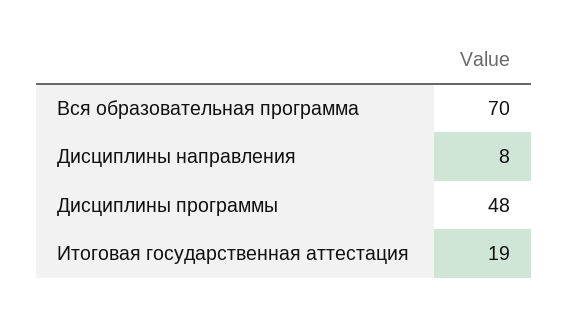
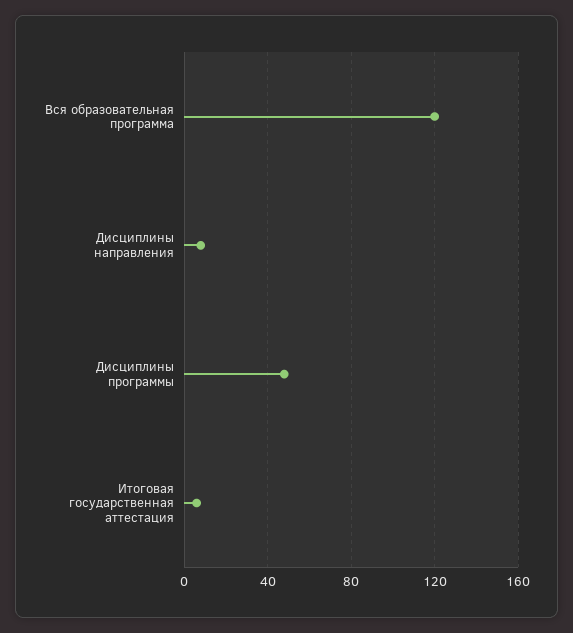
  {
-   "Вся образовательная программа": 70,
+   "Вся образовательная программа": 120,
    "Дисциплины направления": 8,
    "Дисциплины программы": 48,
-   "Итоговая государственная аттестация": 19
+   "Итоговая государственная аттестация": 5
  }

